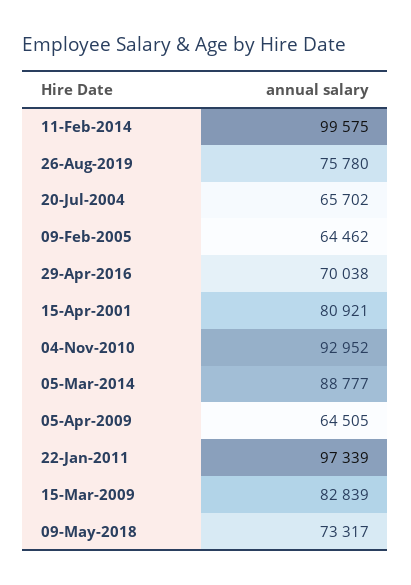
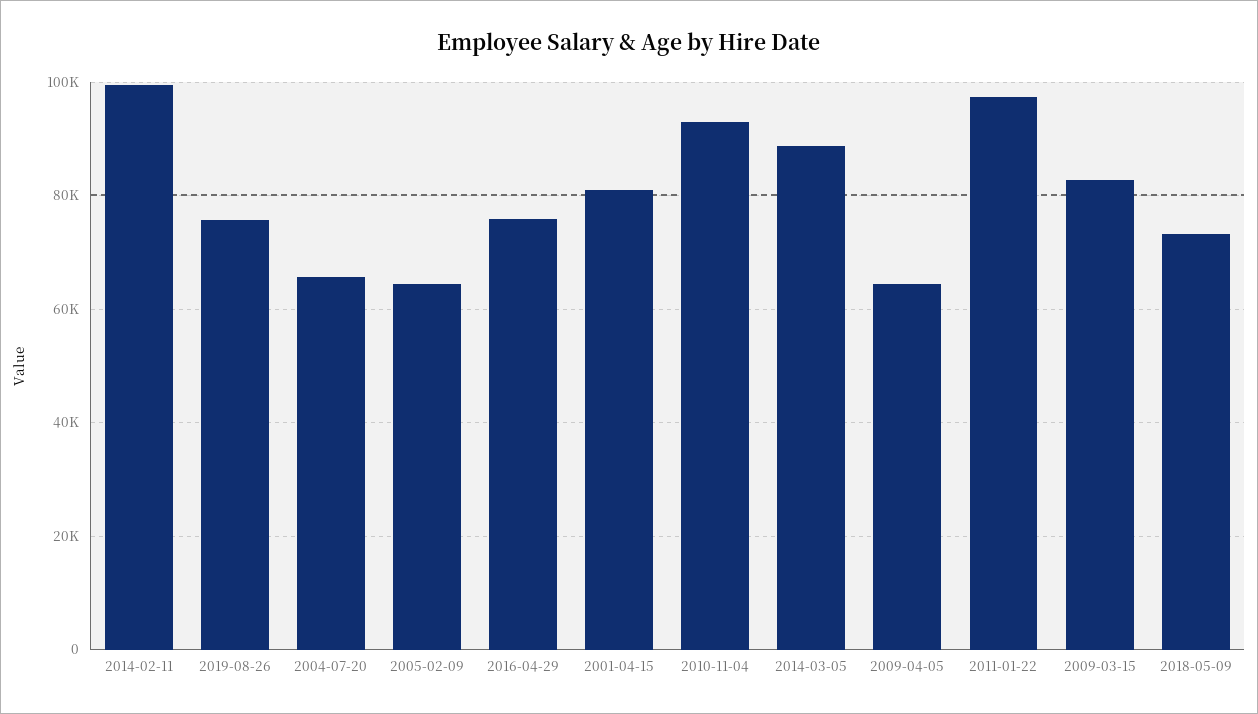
  {
    "11-Feb-2014": 99575,
    "26-Aug-2019": 75780,
    "20-Jul-2004": 65702,
    "09-Feb-2005": 64462,
-   "29-Apr-2016": 70038,
+   "29-Apr-2016": 76000,
    "15-Apr-2001": 80921,
    "04-Nov-2010": 92952,
    "05-Mar-2014": 88777,
    "05-Apr-2009": 64505,
    "22-Jan-2011": 97339,
    "15-Mar-2009": 82839,
    "09-May-2018": 73317
  }

